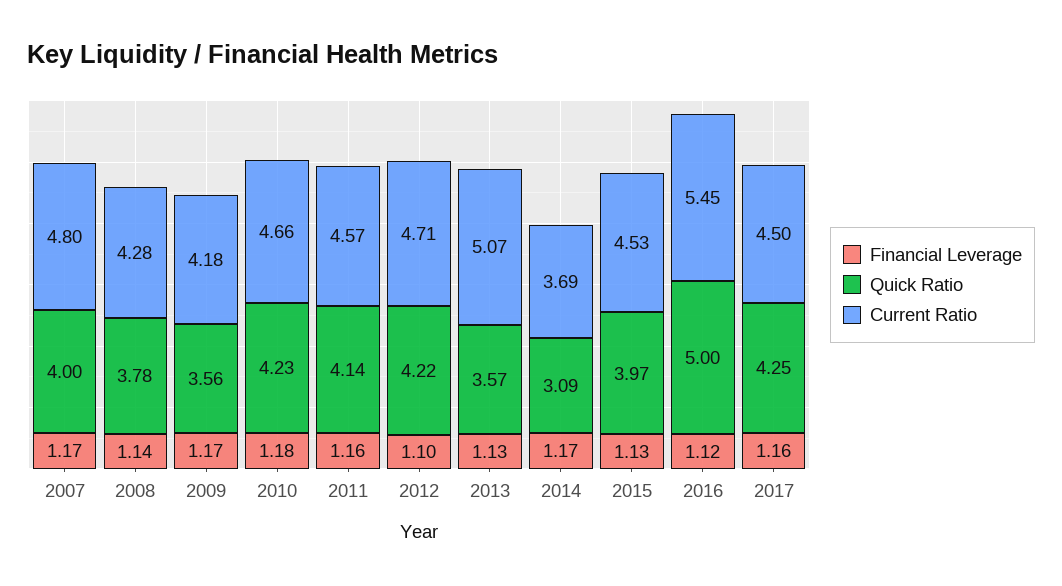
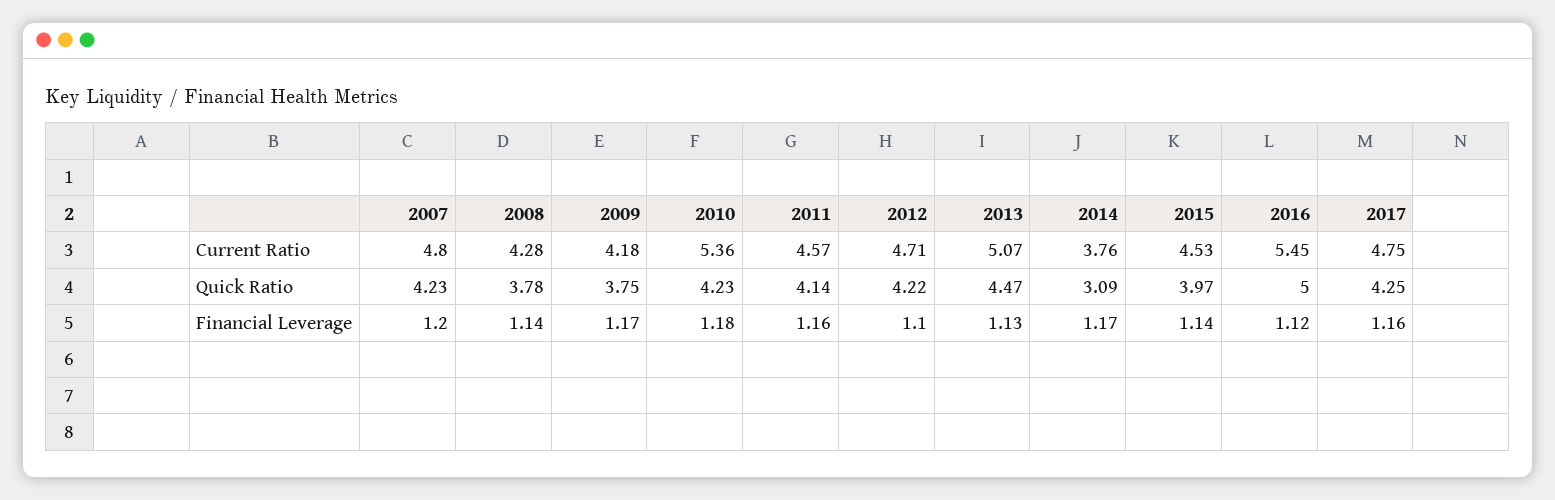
  {
    "Financial Leverage": {
-     "2007": 1.17,
+     "2007": 1.2,
      "2008": 1.14,
      "2009": 1.17,
      "2010": 1.18,
      "2011": 1.16,
      "2012": 1.1,
      "2013": 1.13,
      "2014": 1.17,
-     "2015": 1.13,
+     "2015": 1.14,
      "2016": 1.12,
      "2017": 1.16
    },
    "Quick Ratio": {
-     "2007": 4,
+     "2007": 4.23,
      "2008": 3.78,
-     "2009": 3.56,
+     "2009": 3.75,
      "2010": 4.23,
      "2011": 4.14,
      "2012": 4.22,
-     "2013": 3.57,
+     "2013": 4.47,
      "2014": 3.09,
      "2015": 3.97,
      "2016": 5,
      "2017": 4.25
    },
    "Current Ratio": {
      "2007": 4.8,
      "2008": 4.28,
      "2009": 4.18,
-     "2010": 4.66,
+     "2010": 5.36,
      "2011": 4.57,
      "2012": 4.71,
      "2013": 5.07,
-     "2014": 3.69,
+     "2014": 3.76,
      "2015": 4.53,
      "2016": 5.45,
-     "2017": 4.5
+     "2017": 4.75
    }
  }

